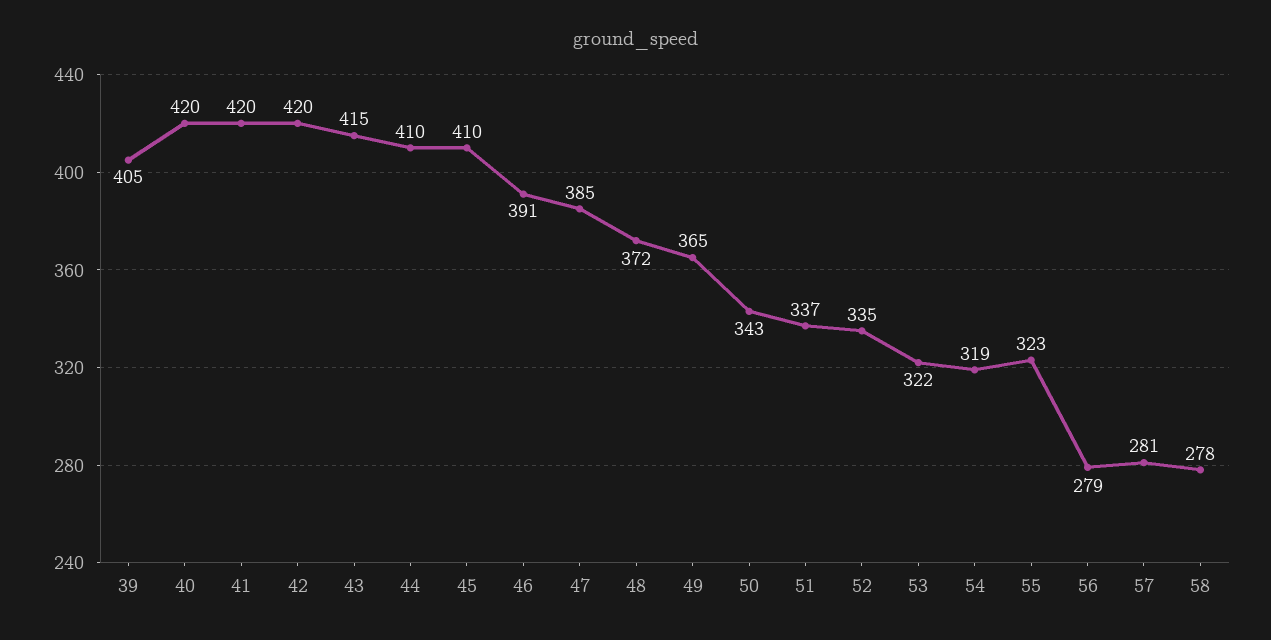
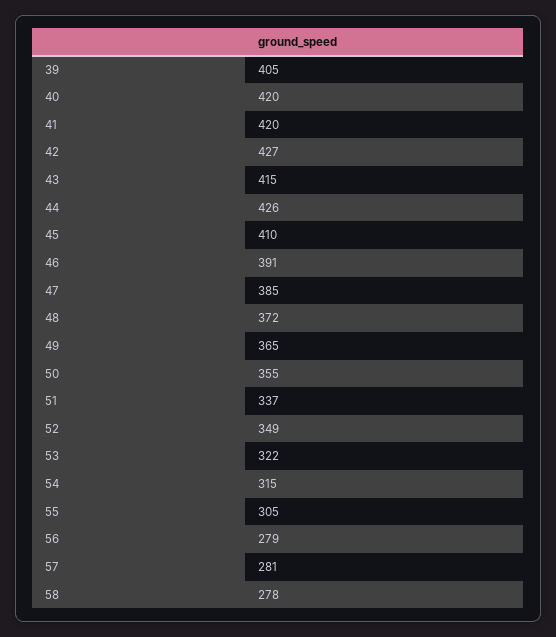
  {
    "39": 405,
    "40": 420,
    "41": 420,
-   "42": 420,
+   "42": 427,
    "43": 415,
-   "44": 410,
+   "44": 426,
    "45": 410,
    "46": 391,
    "47": 385,
    "48": 372,
    "49": 365,
-   "50": 343,
+   "50": 355,
    "51": 337,
-   "52": 335,
+   "52": 349,
    "53": 322,
-   "54": 319,
+   "54": 315,
-   "55": 323,
+   "55": 305,
    "56": 279,
    "57": 281,
    "58": 278
  }

